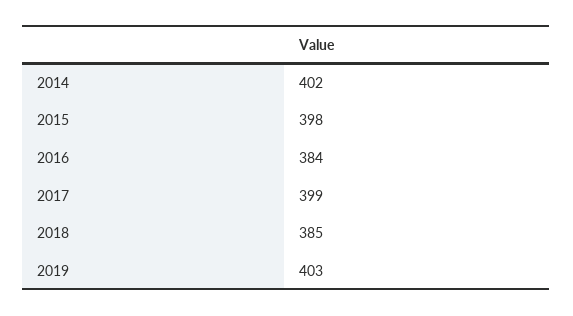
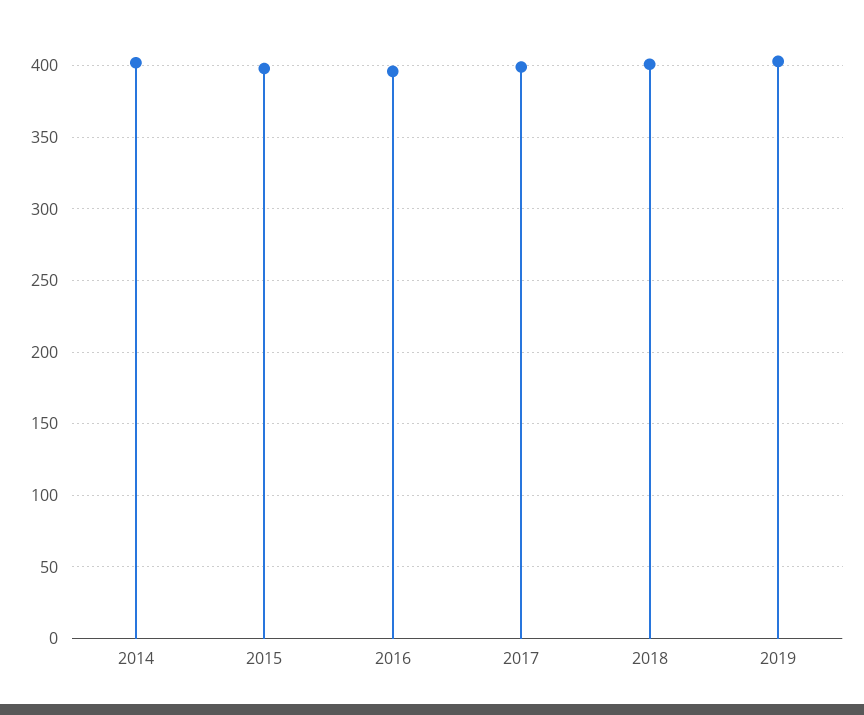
  {
    "2014": 402,
    "2015": 398,
-   "2016": 384,
+   "2016": 395,
    "2017": 399,
-   "2018": 385,
+   "2018": 400,
    "2019": 403
  }

